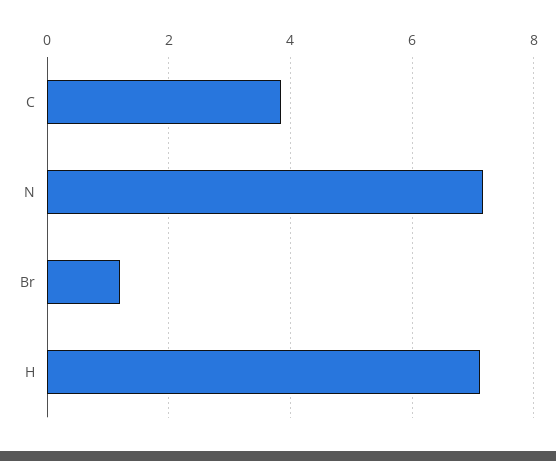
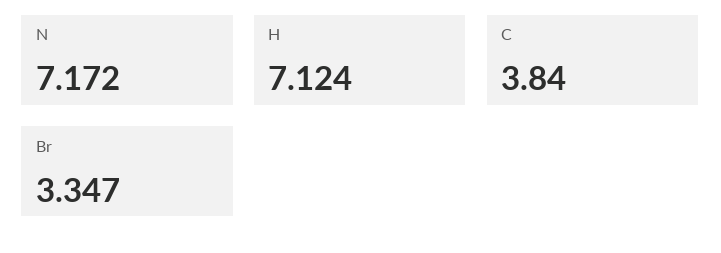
  {
    "C": 3.84,
    "N": 7.172,
-   "Br": 1.2,
+   "Br": 3.347,
    "H": 7.124
  }

